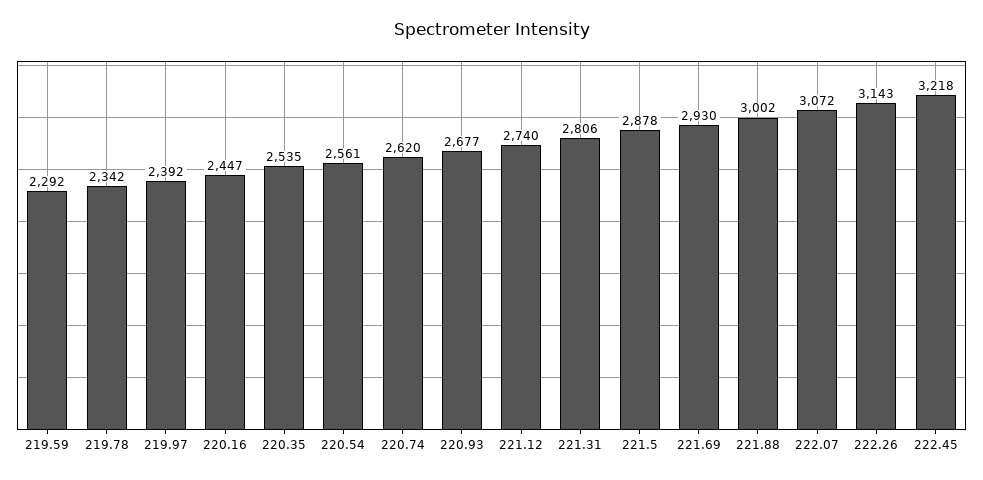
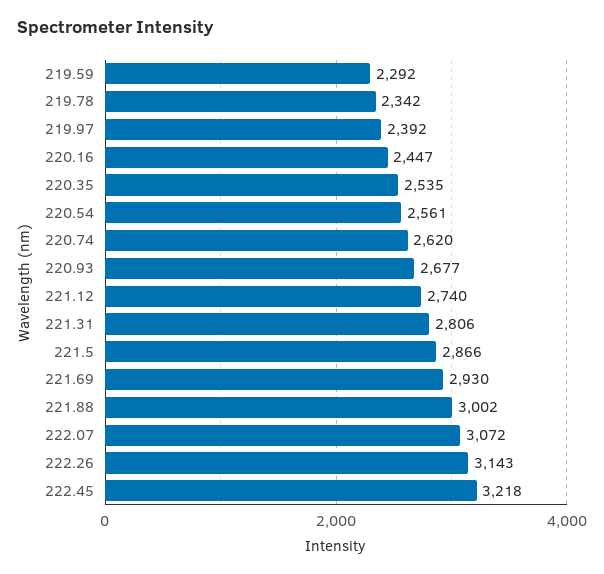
  {
    "219.59": 2292,
    "219.78": 2342,
    "219.97": 2392,
    "220.16": 2447,
    "220.35": 2535,
    "220.54": 2561,
    "220.74": 2620,
    "220.93": 2677,
    "221.12": 2740,
    "221.31": 2806,
-   "221.5": 2878,
+   "221.5": 2866,
    "221.69": 2930,
    "221.88": 3002,
    "222.07": 3072,
    "222.26": 3143,
    "222.45": 3218
  }

